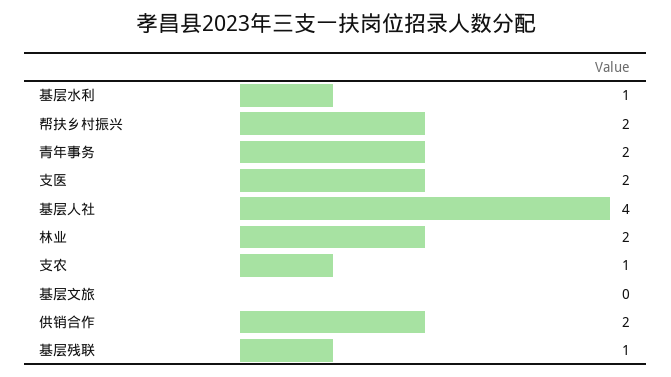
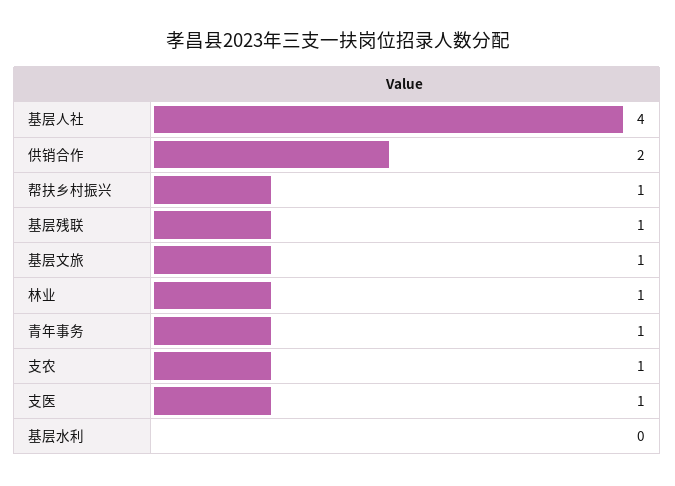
  {
-   "基层水利": 1,
+   "基层水利": 0,
-   "帮扶乡村振兴": 2,
+   "帮扶乡村振兴": 1,
-   "青年事务": 2,
+   "青年事务": 1,
-   "支医": 2,
+   "支医": 1,
    "基层人社": 4,
-   "林业": 2,
+   "林业": 1,
    "支农": 1,
-   "基层文旅": 0,
+   "基层文旅": 1,
    "供销合作": 2,
    "基层残联": 1
  }

